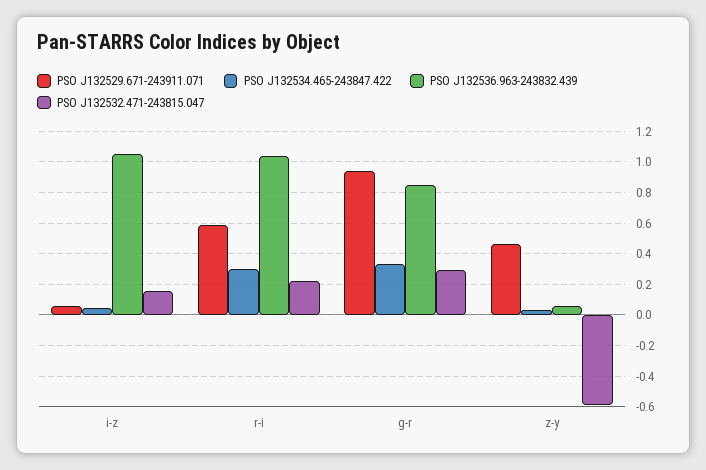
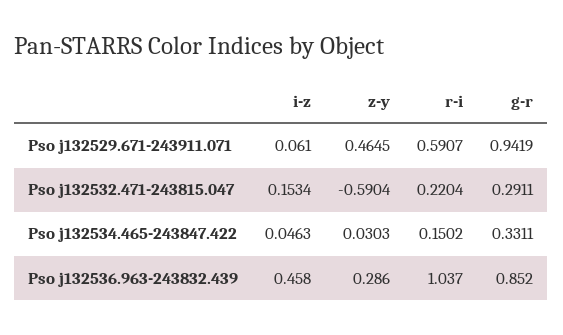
  {
    "PSO J132529.671-243911.071": {
      "i-z": 0.061,
      "r-i": 0.5907,
      "g-r": 0.9419,
      "z-y": 0.4645
    },
    "PSO J132534.465-243847.422": {
      "i-z": 0.0463,
-     "r-i": 0.3,
+     "r-i": 0.1502,
      "g-r": 0.3311,
      "z-y": 0.0303
    },
    "PSO J132536.963-243832.439": {
-     "i-z": 1.05,
+     "i-z": 0.458,
      "r-i": 1.037,
      "g-r": 0.852,
-     "z-y": 0.05
+     "z-y": 0.286
    },
    "PSO J132532.471-243815.047": {
      "i-z": 0.1534,
      "r-i": 0.2204,
      "g-r": 0.2911,
      "z-y": -0.5904
    }
  }

